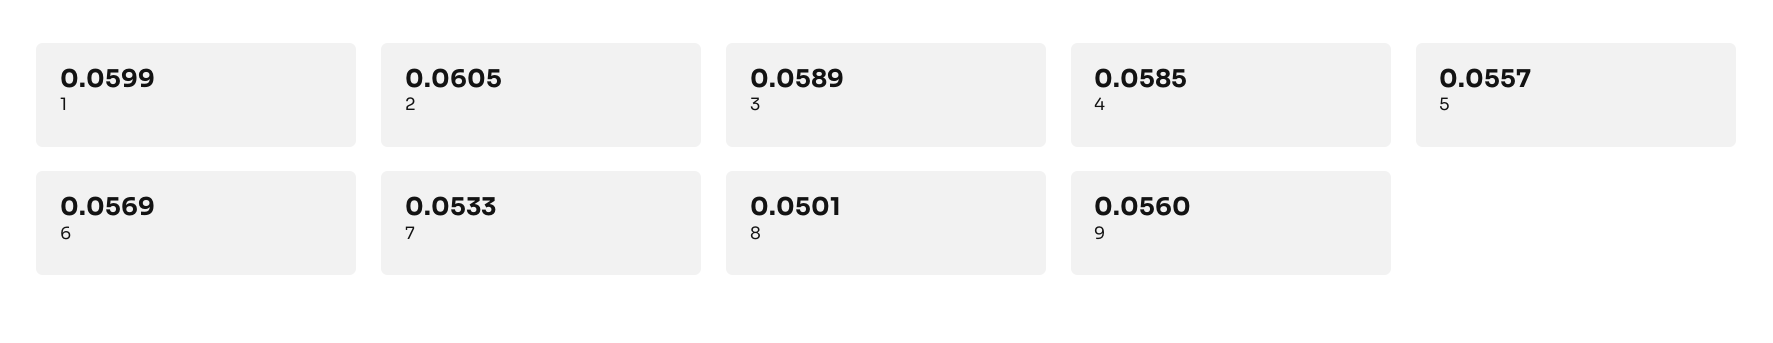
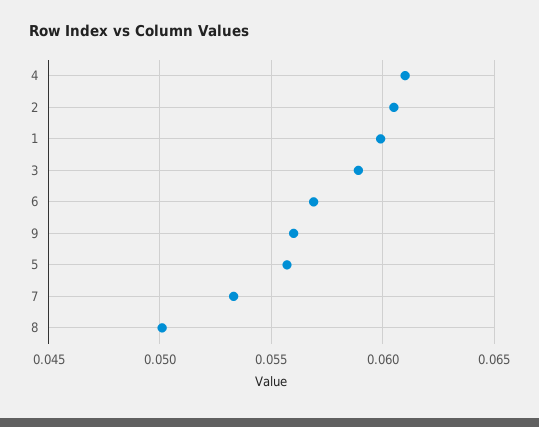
  {
    "1": 0.0599,
    "2": 0.0605,
    "3": 0.0589,
-   "4": 0.0585,
+   "4": 0.061,
    "5": 0.0557,
    "6": 0.0569,
    "7": 0.0533,
    "8": 0.0501,
    "9": 0.056
  }

